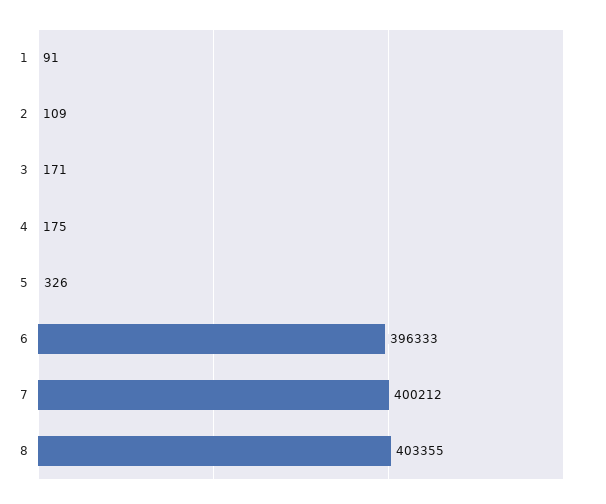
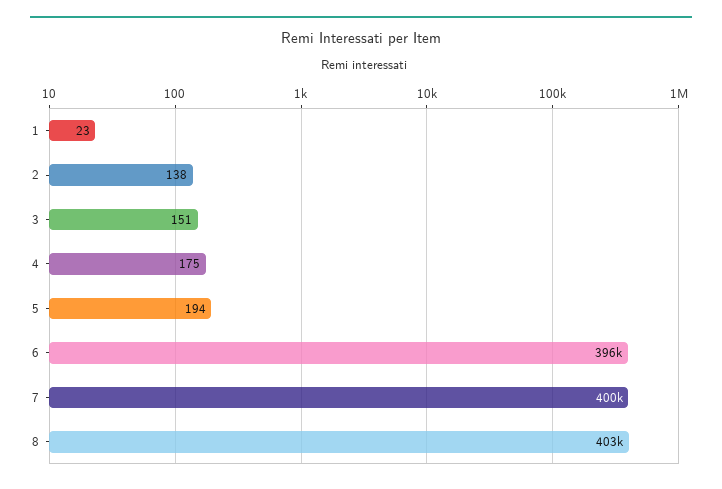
  {
-   "1": 91,
+   "1": 23,
-   "2": 109,
+   "2": 138,
-   "3": 171,
+   "3": 151,
    "4": 175,
-   "5": 326,
+   "5": 194,
    "6": 396333,
    "7": 400212,
    "8": 403355
  }

